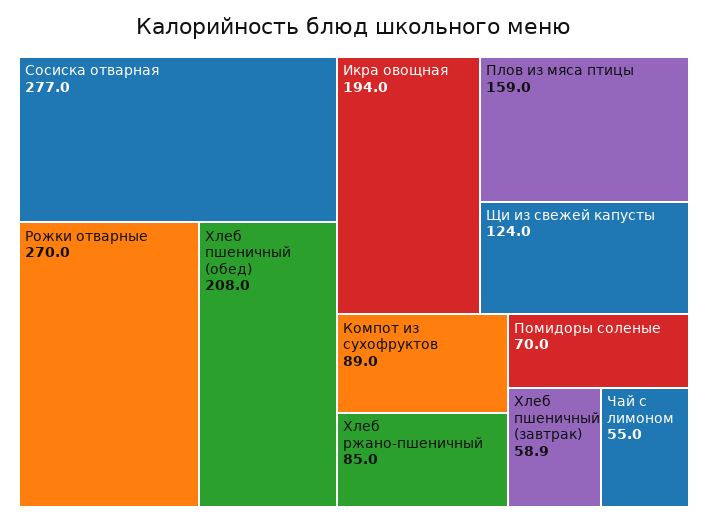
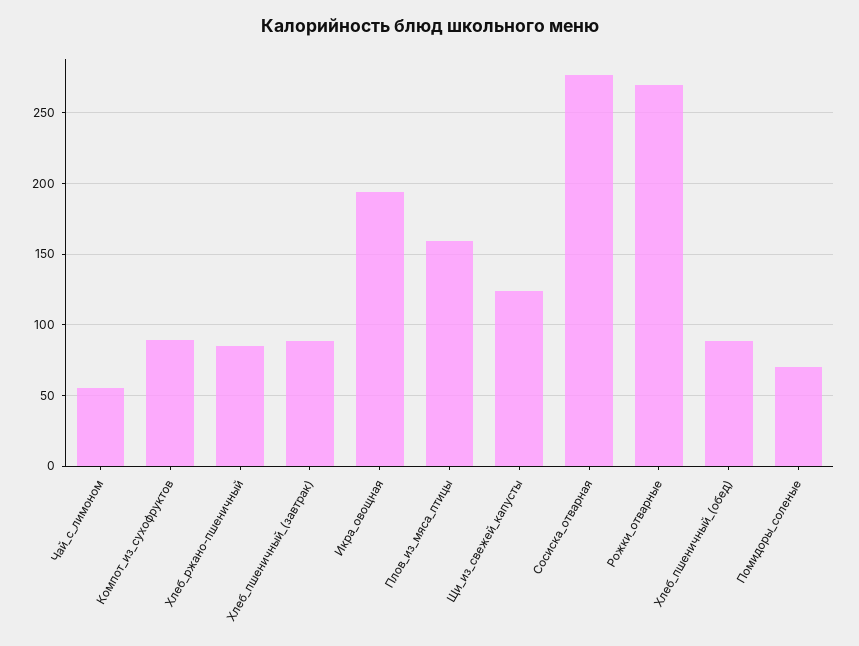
  {
    "Сосиска отварная": 277,
    "Рожки отварные": 270,
-   "Хлеб пшеничный (обед)": 208,
+   "Хлеб пшеничный (обед)": 90,
    "Икра овощная": 194,
    "Плов из мяса птицы": 159,
    "Щи из свежей капусты": 124,
    "Компот из сухофруктов": 89,
    "Хлеб ржано-пшеничный": 85,
    "Помидоры соленые": 70,
-   "Хлеб пшеничный (завтрак)": 58.9,
+   "Хлеб пшеничный (завтрак)": 90,
    "Чай с лимоном": 55
  }

